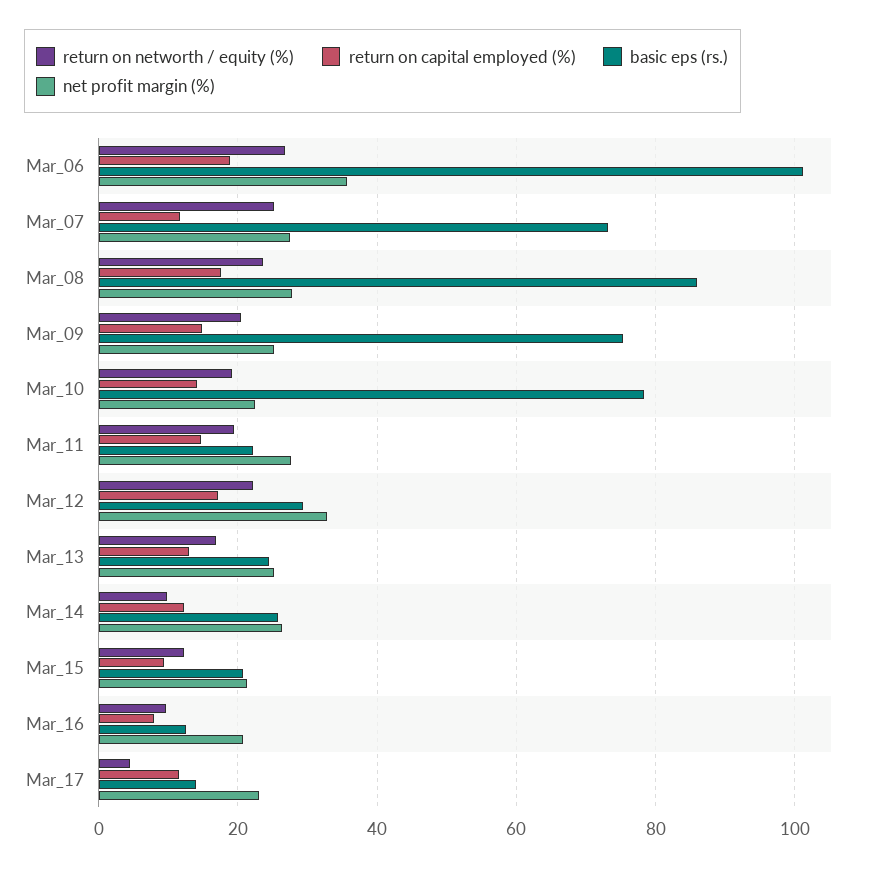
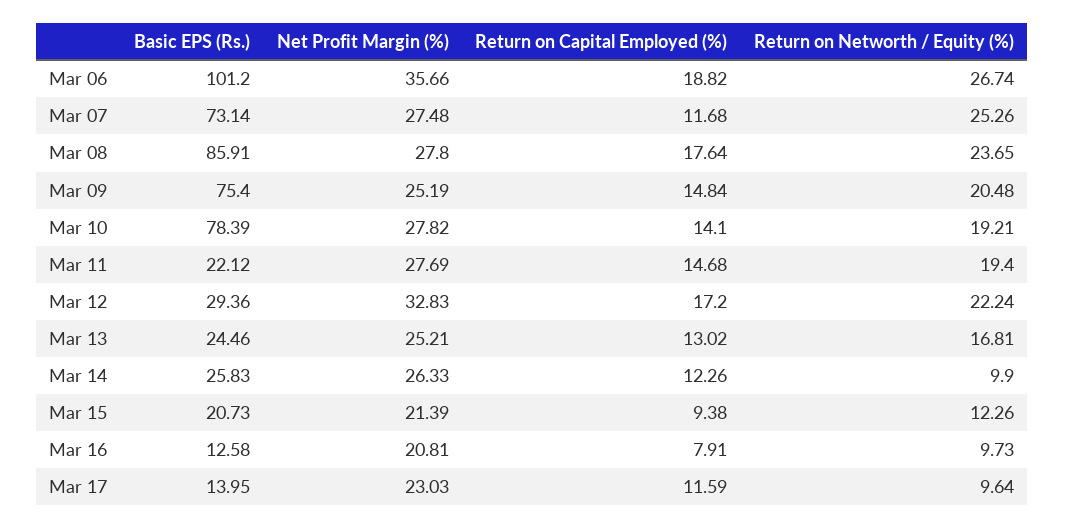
  {
    "return on networth / equity (%)": {
      "Mar_06": 26.74,
      "Mar_07": 25.26,
      "Mar_08": 23.65,
      "Mar_09": 20.48,
      "Mar_10": 19.21,
      "Mar_11": 19.4,
      "Mar_12": 22.24,
      "Mar_13": 16.81,
      "Mar_14": 9.9,
      "Mar_15": 12.26,
      "Mar_16": 9.73,
-     "Mar_17": 4
+     "Mar_17": 9.64
    },
    "return on capital employed (%)": {
      "Mar_06": 18.82,
      "Mar_07": 11.68,
      "Mar_08": 17.64,
      "Mar_09": 14.84,
      "Mar_10": 14.1,
      "Mar_11": 14.68,
      "Mar_12": 17.2,
      "Mar_13": 13.02,
      "Mar_14": 12.26,
      "Mar_15": 9.38,
      "Mar_16": 7.91,
      "Mar_17": 11.59
    },
    "basic eps (rs.)": {
      "Mar_06": 101.2,
      "Mar_07": 73.14,
      "Mar_08": 85.91,
      "Mar_09": 75.4,
      "Mar_10": 78.39,
      "Mar_11": 22.12,
      "Mar_12": 29.36,
      "Mar_13": 24.46,
      "Mar_14": 25.83,
      "Mar_15": 20.73,
      "Mar_16": 12.58,
      "Mar_17": 13.95
    },
    "net profit margin (%)": {
      "Mar_06": 35.66,
      "Mar_07": 27.48,
      "Mar_08": 27.8,
      "Mar_09": 25.19,
-     "Mar_10": 22,
+     "Mar_10": 27.82,
      "Mar_11": 27.69,
      "Mar_12": 32.83,
      "Mar_13": 25.21,
      "Mar_14": 26.33,
      "Mar_15": 21.39,
      "Mar_16": 20.81,
      "Mar_17": 23.03
    }
  }

